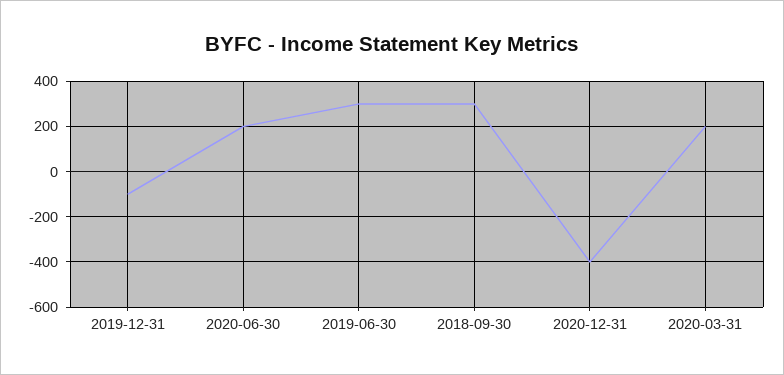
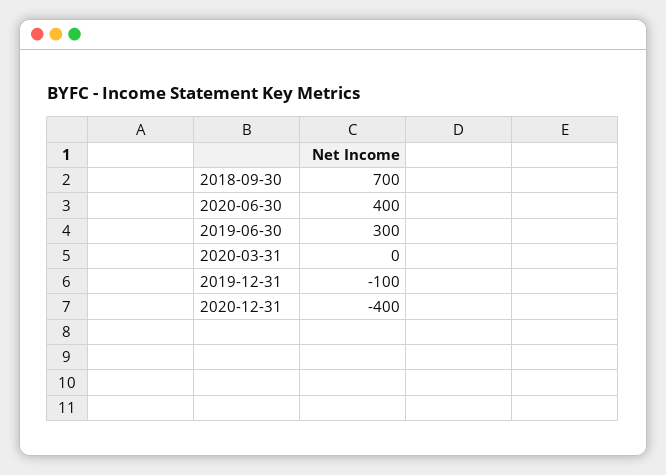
  {
    "2019-12-31": -100,
-   "2020-06-30": 200,
+   "2020-06-30": 400,
    "2019-06-30": 300,
-   "2018-09-30": 300,
+   "2018-09-30": 700,
    "2020-12-31": -400,
-   "2020-03-31": 200
+   "2020-03-31": 0
  }

